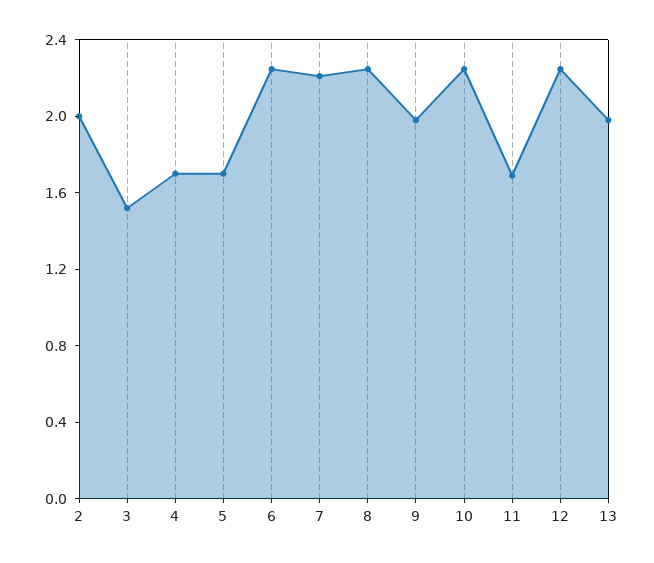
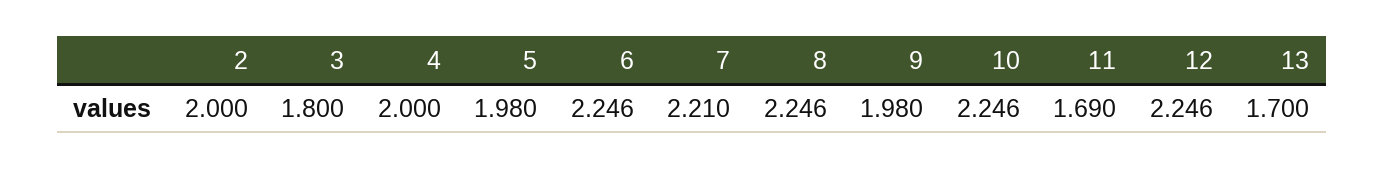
  {
    "2": 2,
-   "3": 1.5,
+   "3": 1.8,
-   "4": 1.7,
+   "4": 2,
-   "5": 1.7,
+   "5": 1.98,
    "6": 2.246,
    "7": 2.21,
    "8": 2.246,
    "9": 1.98,
    "10": 2.246,
    "11": 1.69,
    "12": 2.246,
-   "13": 2
+   "13": 1.7
  }

